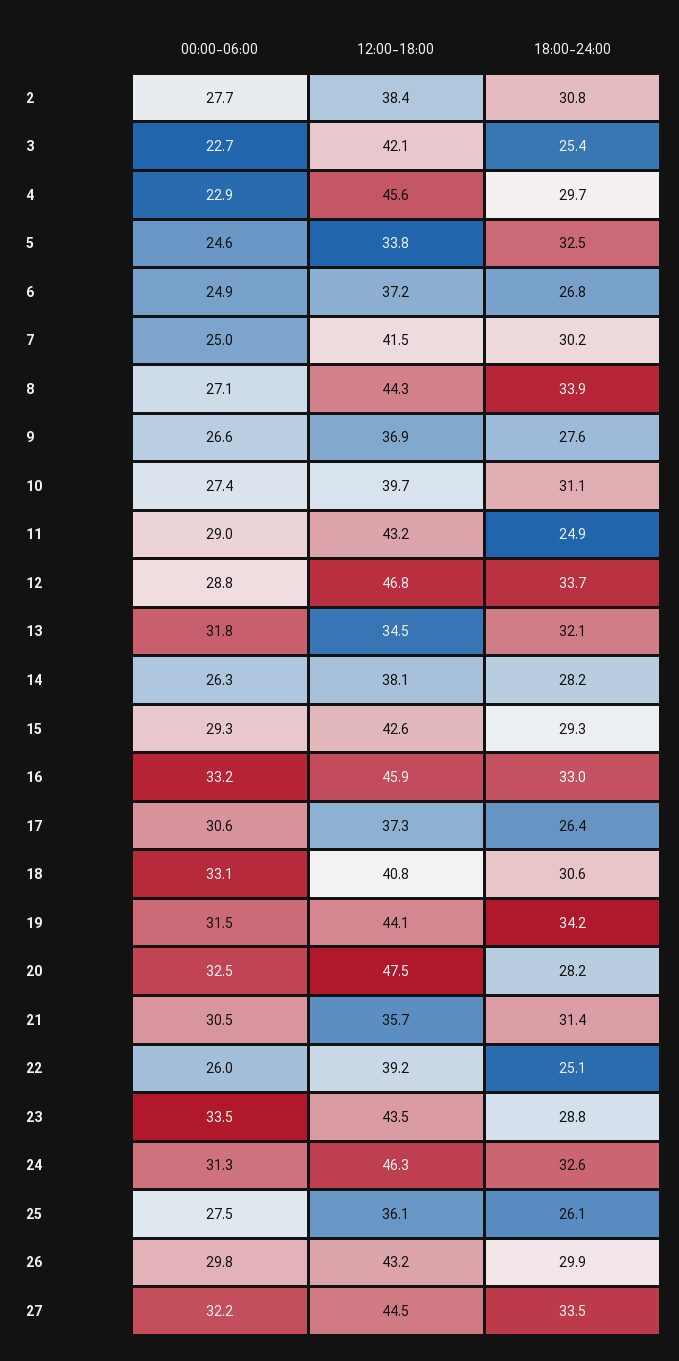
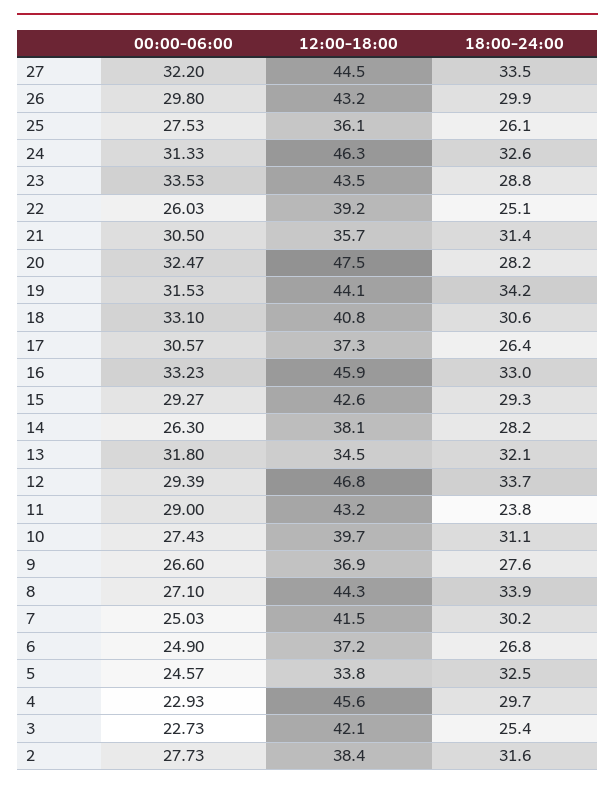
  {
    "00:00-06:00": {
      "2": 27.73,
      "3": 22.73,
      "4": 22.93,
      "5": 24.57,
      "6": 24.9,
      "7": 25.03,
      "8": 27.1,
      "9": 26.6,
      "10": 27.43,
      "11": 29,
-     "12": 28.8,
+     "12": 29.39,
      "13": 31.8,
      "14": 26.3,
      "15": 29.27,
      "16": 33.23,
      "17": 30.57,
      "18": 33.1,
      "19": 31.53,
      "20": 32.47,
      "21": 30.5,
      "22": 26.03,
      "23": 33.53,
      "24": 31.33,
      "25": 27.53,
      "26": 29.8,
      "27": 32.2
    },
    "12:00-18:00": {
      "2": 38.4,
      "3": 42.1,
      "4": 45.6,
      "5": 33.8,
      "6": 37.2,
      "7": 41.5,
      "8": 44.3,
      "9": 36.9,
      "10": 39.7,
      "11": 43.2,
      "12": 46.8,
      "13": 34.5,
      "14": 38.1,
      "15": 42.6,
      "16": 45.9,
      "17": 37.3,
      "18": 40.8,
      "19": 44.1,
      "20": 47.5,
      "21": 35.7,
      "22": 39.2,
      "23": 43.5,
      "24": 46.3,
      "25": 36.1,
      "26": 43.2,
      "27": 44.5
    },
    "18:00-24:00": {
-     "2": 30.8,
+     "2": 31.6,
      "3": 25.4,
      "4": 29.7,
      "5": 32.5,
      "6": 26.8,
      "7": 30.2,
      "8": 33.9,
      "9": 27.6,
      "10": 31.1,
-     "11": 24.9,
+     "11": 23.8,
      "12": 33.7,
      "13": 32.1,
      "14": 28.2,
      "15": 29.3,
      "16": 33,
      "17": 26.4,
      "18": 30.6,
      "19": 34.2,
      "20": 28.2,
      "21": 31.4,
      "22": 25.1,
      "23": 28.8,
      "24": 32.6,
      "25": 26.1,
      "26": 29.9,
      "27": 33.5
    }
  }

